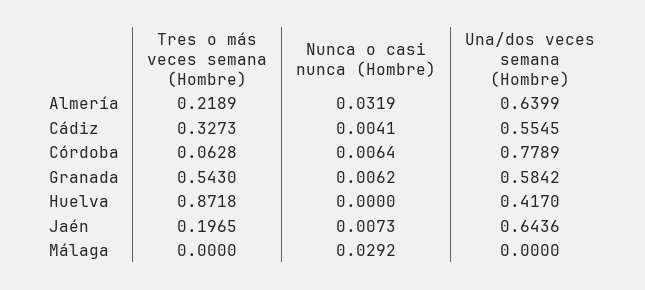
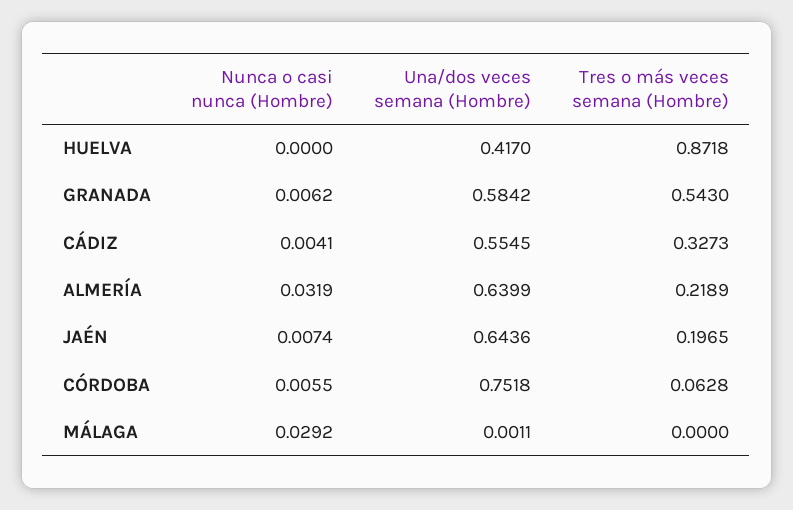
  {
    "Tres o más veces semana (Hombre)": {
      "Almería": 0.2189,
      "Cádiz": 0.3273,
      "Córdoba": 0.0628,
      "Granada": 0.543,
      "Huelva": 0.8718,
      "Jaén": 0.1965,
      "Málaga": 0
    },
    "Nunca o casi nunca (Hombre)": {
      "Almería": 0.0319,
      "Cádiz": 0.0041,
-     "Córdoba": 0.0064,
+     "Córdoba": 0.0055,
      "Granada": 0.0062,
      "Huelva": 0,
-     "Jaén": 0.0073,
+     "Jaén": 0.0074,
      "Málaga": 0.0292
    },
    "Una/dos veces semana (Hombre)": {
      "Almería": 0.6399,
      "Cádiz": 0.5545,
-     "Córdoba": 0.7789,
+     "Córdoba": 0.7518,
      "Granada": 0.5842,
      "Huelva": 0.417,
      "Jaén": 0.6436,
-     "Málaga": 0
+     "Málaga": 0.0011
    }
  }

